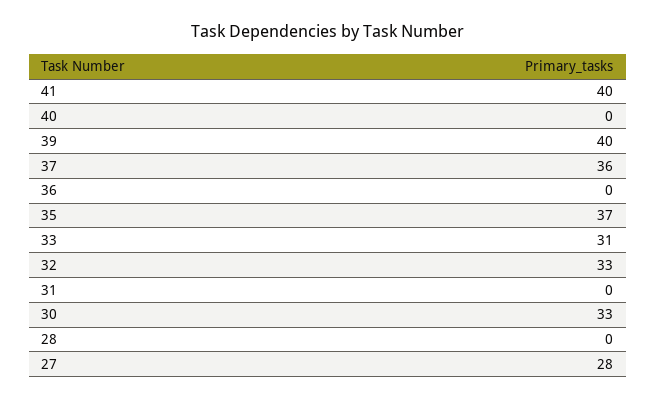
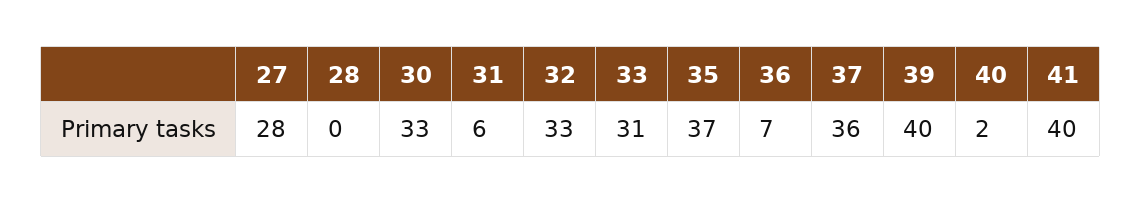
  {
    "41": 40,
-   "40": 0,
+   "40": 2,
    "39": 40,
    "37": 36,
-   "36": 0,
+   "36": 7,
    "35": 37,
    "33": 31,
    "32": 33,
-   "31": 0,
+   "31": 6,
    "30": 33,
    "28": 0,
    "27": 28
  }

